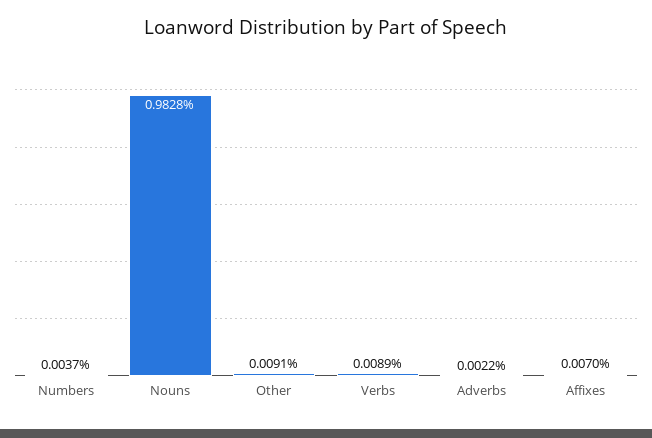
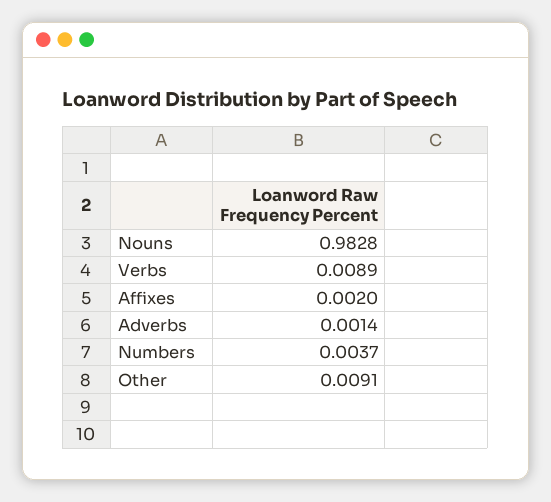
  {
    "Numbers": 0.0037,
    "Nouns": 0.9828,
    "Other": 0.0091,
    "Verbs": 0.0089,
-   "Adverbs": 0.0022,
+   "Adverbs": 0.0014,
-   "Affixes": 0.007
+   "Affixes": 0.002
  }

